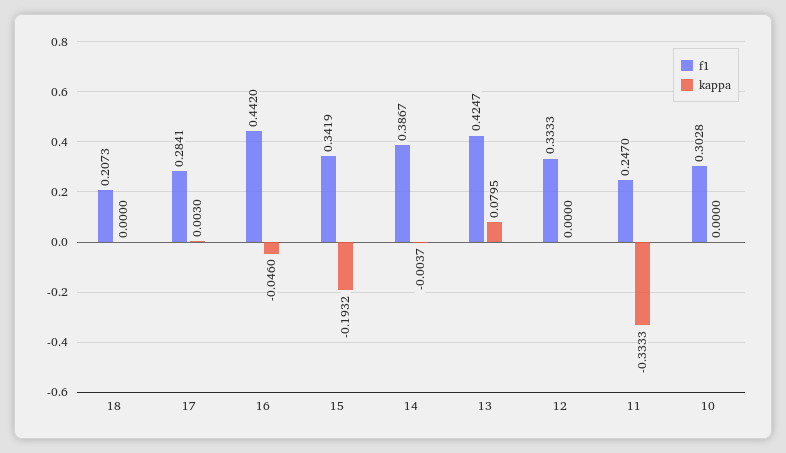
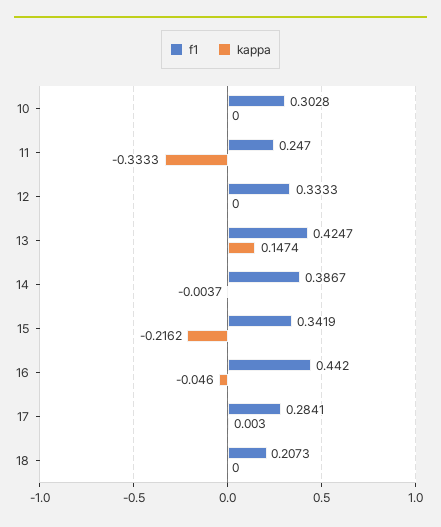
  {
    "f1": {
      "18": 0.2073,
      "17": 0.2841,
      "16": 0.442,
      "15": 0.3419,
      "14": 0.3867,
      "13": 0.4247,
      "12": 0.3333,
      "11": 0.247,
      "10": 0.3028
    },
    "kappa": {
      "18": 0,
      "17": 0.003,
      "16": -0.046,
-     "15": -0.1932,
+     "15": -0.2162,
      "14": -0.0037,
-     "13": 0.0795,
+     "13": 0.1474,
      "12": 0,
      "11": -0.3333,
      "10": 0
    }
  }

